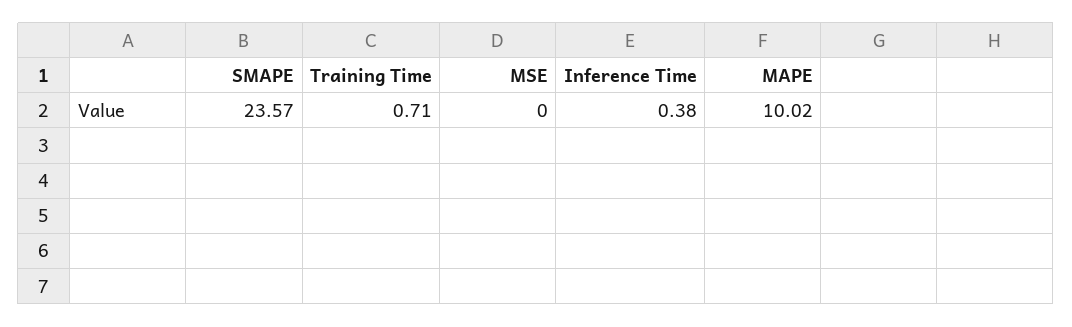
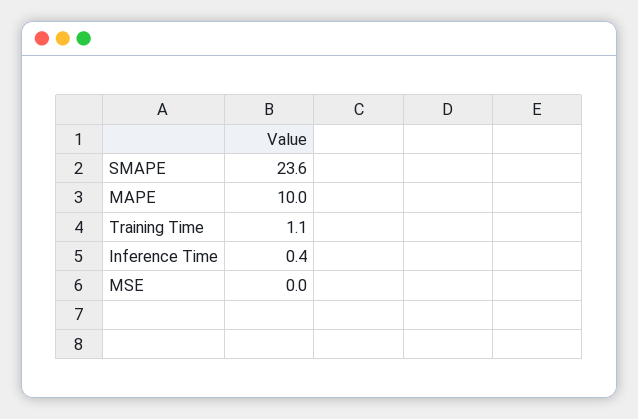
  {
    "SMAPE": 23.57,
-   "Training Time": 0.71,
+   "Training Time": 1.1,
    "MSE": 0,
    "Inference Time": 0.38,
    "MAPE": 10.02
  }

